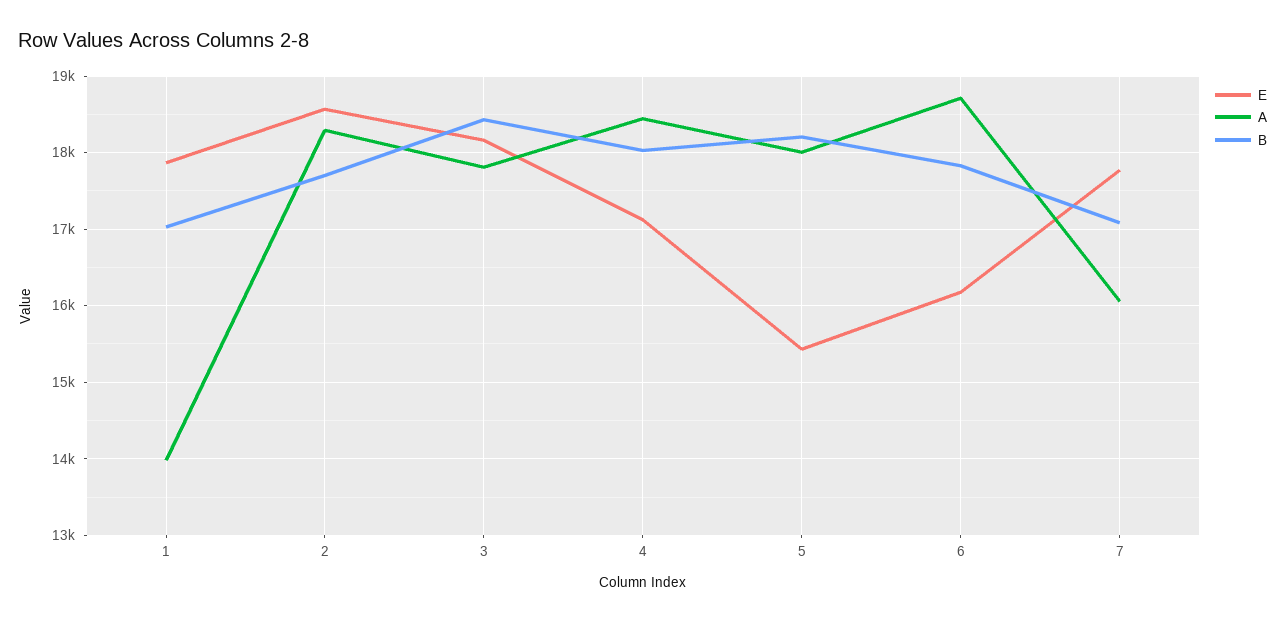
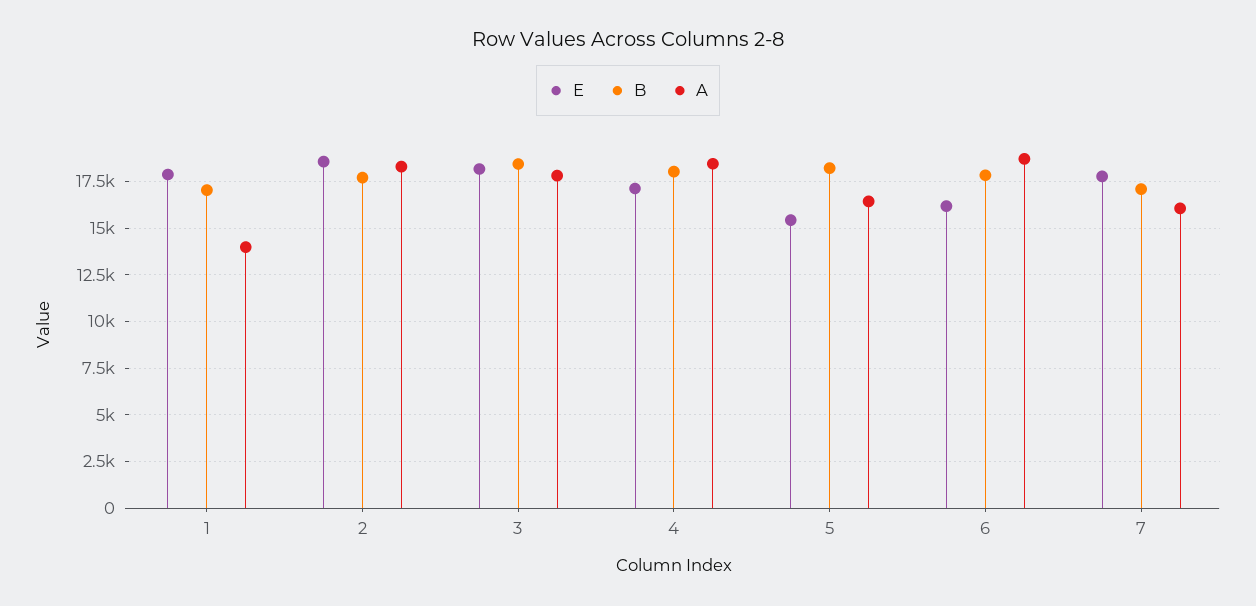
  {
    "E": {
      "1": 17900,
      "2": 18600,
      "3": 18200,
      "4": 17100,
      "5": 15400,
      "6": 16200,
      "7": 17800
    },
    "A": {
      "1": 14000,
      "2": 18300,
      "3": 17800,
      "4": 18400,
-     "5": 18000,
+     "5": 16500,
      "6": 18700,
      "7": 16100
    },
    "B": {
      "1": 17000,
      "2": 17700,
      "3": 18400,
      "4": 18000,
      "5": 18200,
      "6": 17800,
      "7": 17100
    }
  }

